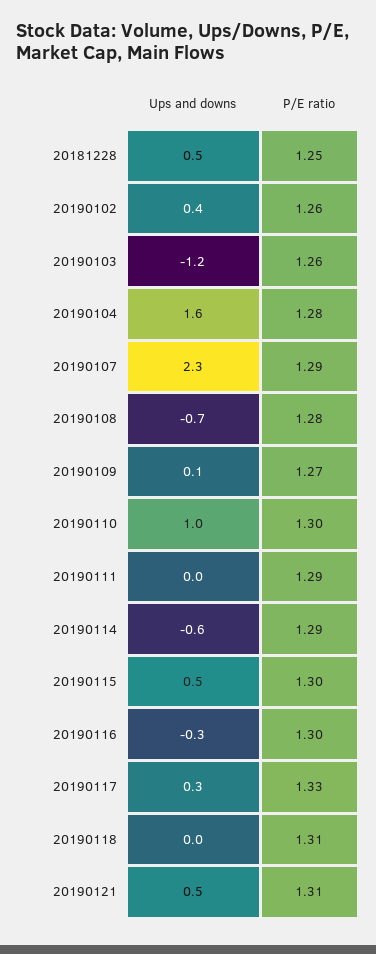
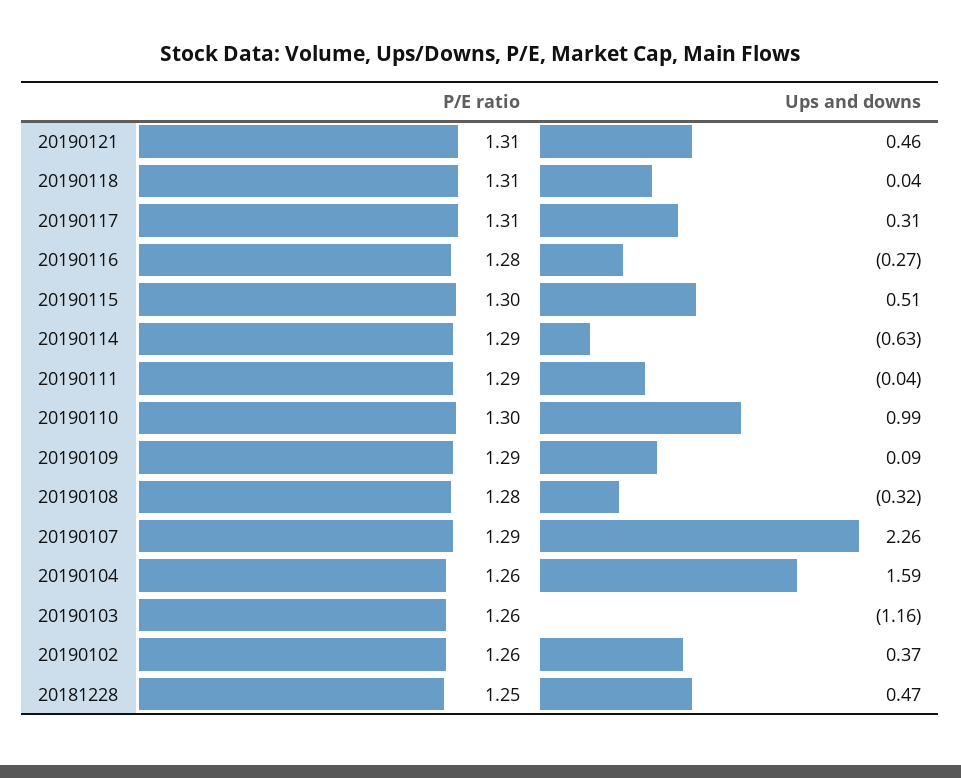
  {
    "Ups and downs": {
      "20181228": 0.47,
      "20190102": 0.37,
      "20190103": -1.16,
      "20190104": 1.59,
      "20190107": 2.26,
-     "20190108": -0.7,
+     "20190108": -0.32,
      "20190109": 0.09,
      "20190110": 0.99,
      "20190111": -0.04,
      "20190114": -0.63,
      "20190115": 0.51,
      "20190116": -0.27,
      "20190117": 0.31,
      "20190118": 0.04,
      "20190121": 0.46
    },
    "P/E ratio": {
      "20181228": 1.25,
      "20190102": 1.26,
      "20190103": 1.26,
-     "20190104": 1.28,
+     "20190104": 1.26,
      "20190107": 1.29,
      "20190108": 1.28,
-     "20190109": 1.27,
+     "20190109": 1.29,
      "20190110": 1.3,
      "20190111": 1.29,
      "20190114": 1.29,
      "20190115": 1.3,
-     "20190116": 1.3,
+     "20190116": 1.28,
-     "20190117": 1.33,
+     "20190117": 1.31,
      "20190118": 1.31,
      "20190121": 1.31
    }
  }

